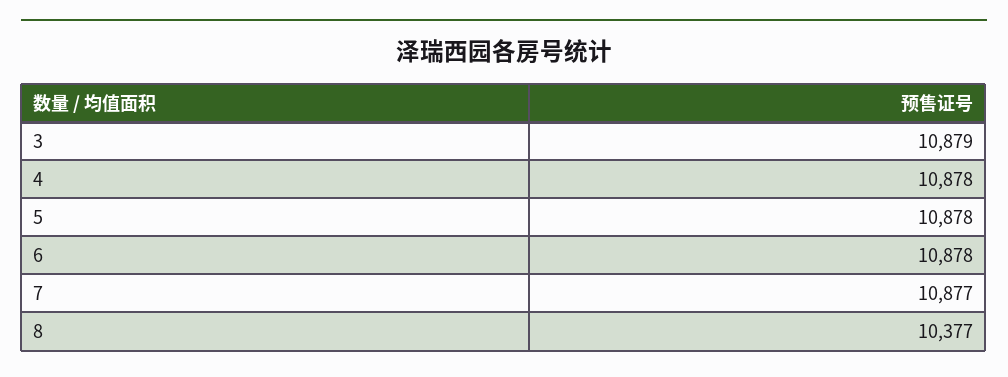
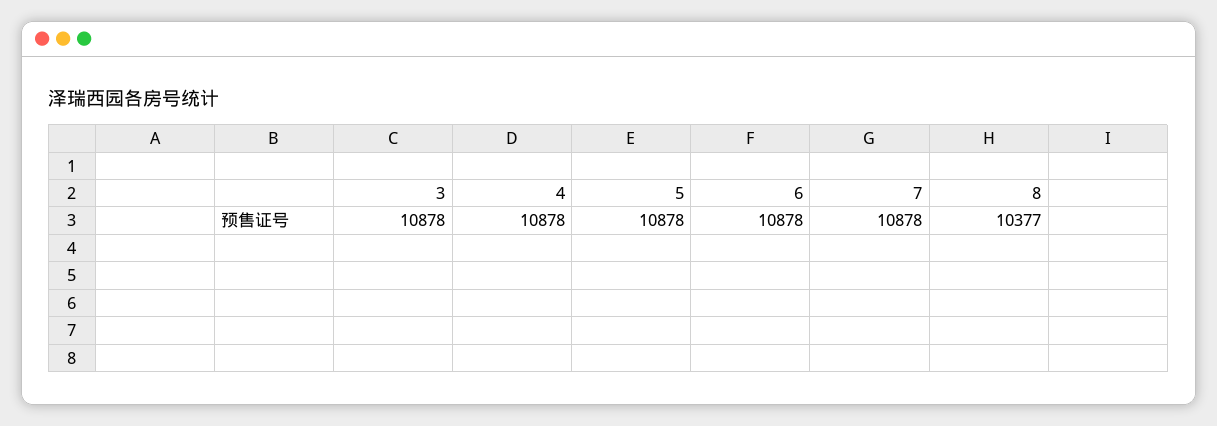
  {
-   "3": 10879,
+   "3": 10878,
    "4": 10878,
    "5": 10878,
    "6": 10878,
-   "7": 10877,
+   "7": 10878,
    "8": 10377
  }

